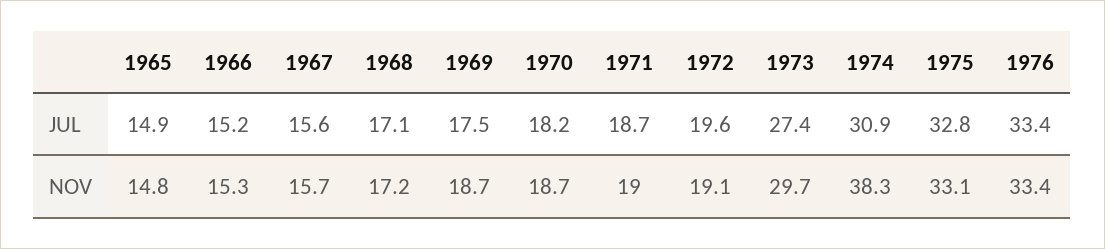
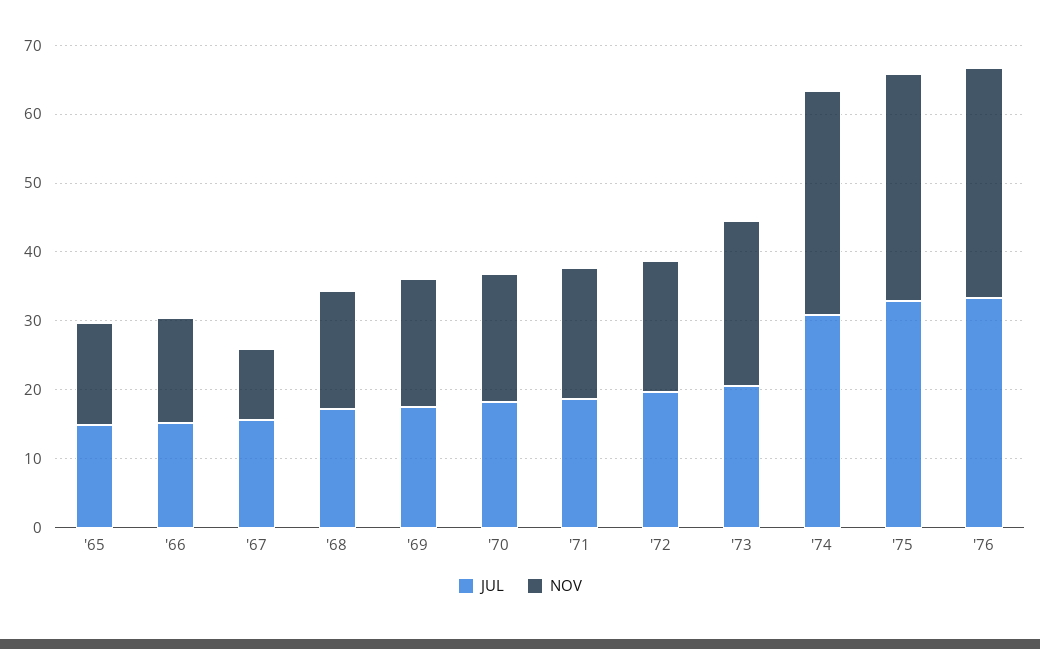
  {
    "JUL": {
      "1965": 14.9,
      "1966": 15.2,
      "1967": 15.6,
      "1968": 17.1,
      "1969": 17.5,
      "1970": 18.2,
      "1971": 18.7,
      "1972": 19.6,
-     "1973": 27.4,
+     "1973": 20,
      "1974": 30.9,
      "1975": 32.8,
      "1976": 33.4
    },
    "NOV": {
      "1965": 14.8,
      "1966": 15.3,
-     "1967": 15.7,
+     "1967": 10,
      "1968": 17.2,
      "1969": 18.7,
      "1970": 18.7,
      "1971": 19,
      "1972": 19.1,
-     "1973": 29.7,
+     "1973": 24,
-     "1974": 38.3,
+     "1974": 32,
      "1975": 33.1,
      "1976": 33.4
    }
  }

